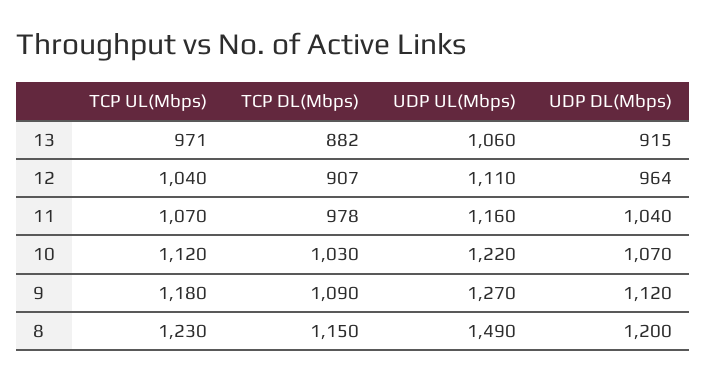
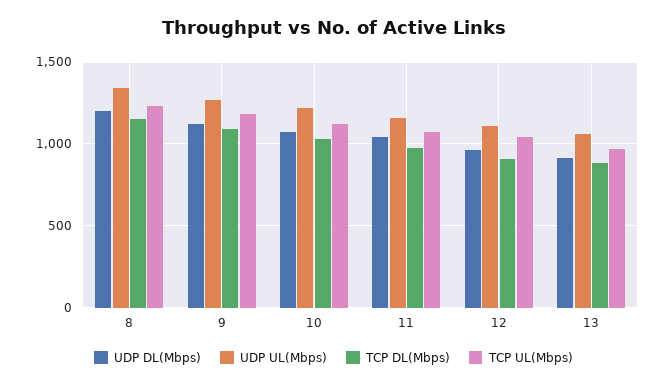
  {
    "TCP UL(Mbps)": {
      "13": 971,
      "12": 1040,
      "11": 1070,
      "10": 1120,
      "9": 1180,
      "8": 1230
    },
    "TCP DL(Mbps)": {
      "13": 882,
      "12": 907,
      "11": 978,
      "10": 1030,
      "9": 1090,
      "8": 1150
    },
    "UDP UL(Mbps)": {
      "13": 1060,
      "12": 1110,
      "11": 1160,
      "10": 1220,
      "9": 1270,
-     "8": 1490
+     "8": 1350
    },
    "UDP DL(Mbps)": {
      "13": 915,
      "12": 964,
      "11": 1040,
      "10": 1070,
      "9": 1120,
      "8": 1200
    }
  }

